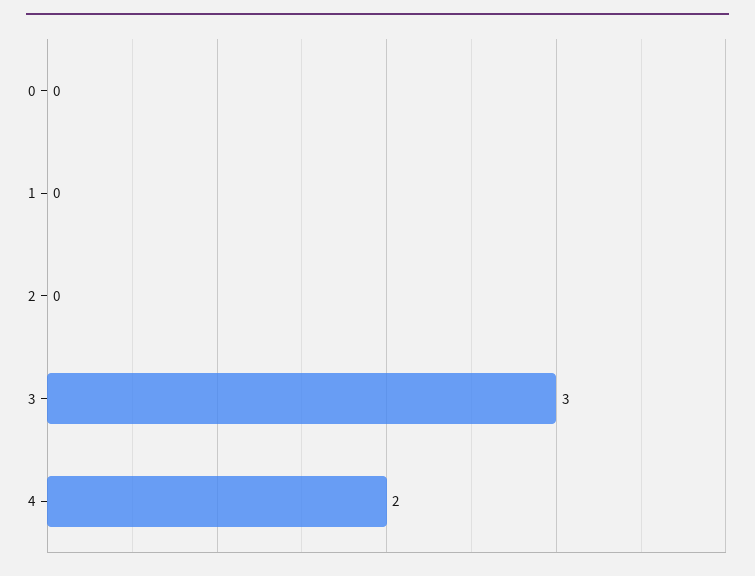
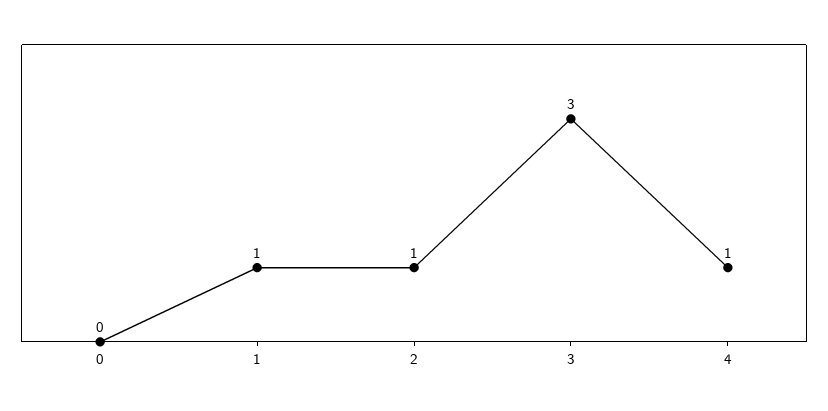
  {
    "0": 0,
-   "1": 0,
+   "1": 1,
-   "2": 0,
+   "2": 1,
    "3": 3,
-   "4": 2
+   "4": 1
  }

